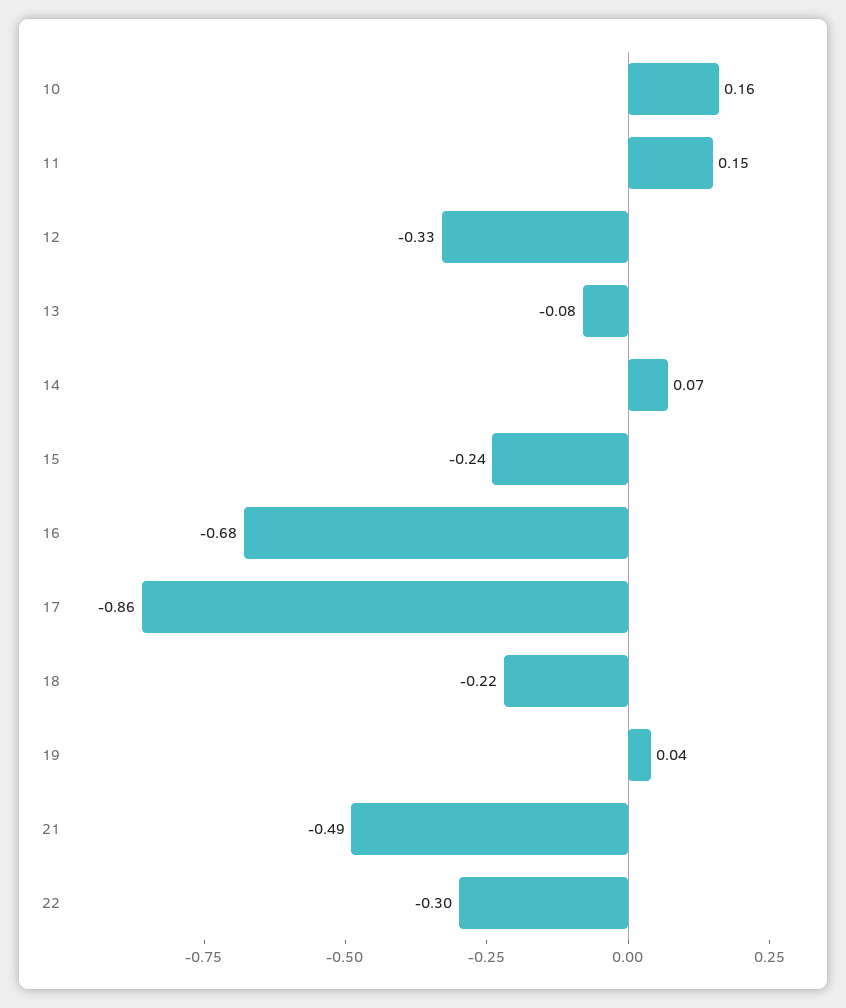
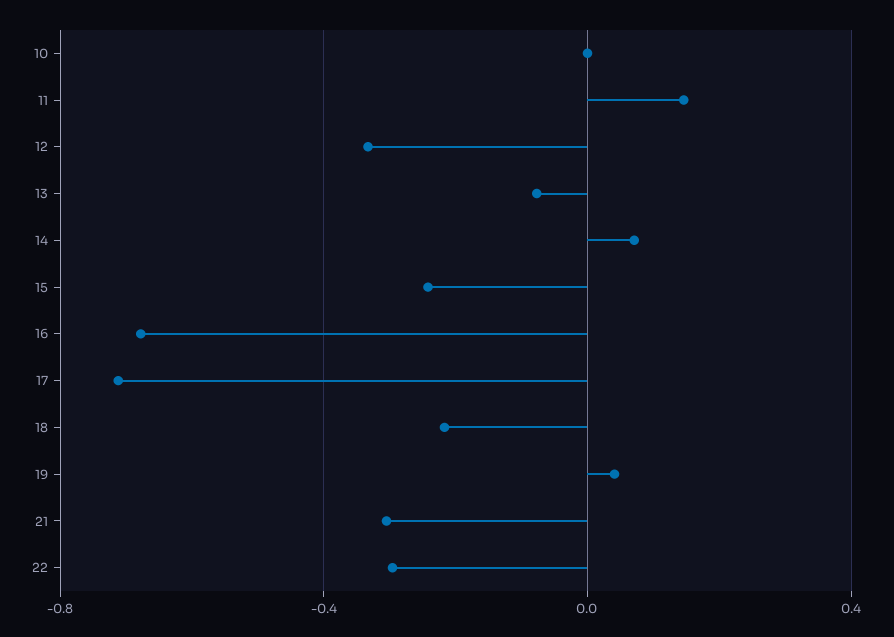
  {
-   "10": 0.16,
+   "10": 0,
    "11": 0.15,
    "12": -0.33,
    "13": -0.08,
    "14": 0.07,
    "15": -0.24,
    "16": -0.68,
-   "17": -0.86,
+   "17": -0.7,
    "18": -0.22,
    "19": 0.04,
-   "21": -0.49,
+   "21": -0.3,
    "22": -0.3
  }

